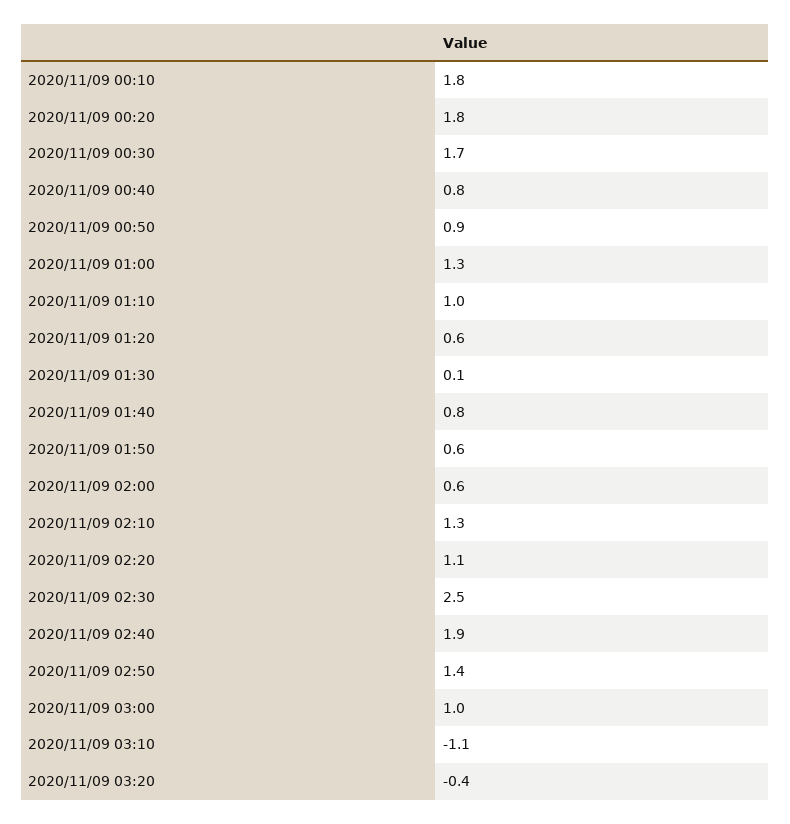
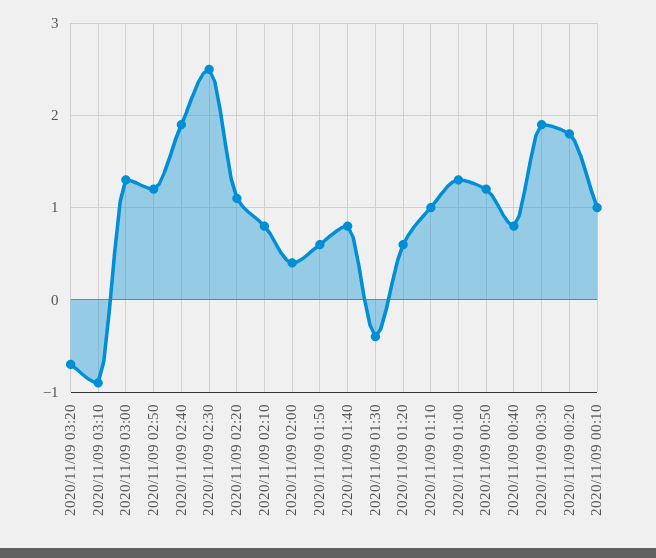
  {
-   "2020/11/09 00:10": 1.8,
+   "2020/11/09 00:10": 1,
    "2020/11/09 00:20": 1.8,
-   "2020/11/09 00:30": 1.7,
+   "2020/11/09 00:30": 1.9,
    "2020/11/09 00:40": 0.8,
-   "2020/11/09 00:50": 0.9,
+   "2020/11/09 00:50": 1.2,
    "2020/11/09 01:00": 1.3,
    "2020/11/09 01:10": 1,
    "2020/11/09 01:20": 0.6,
-   "2020/11/09 01:30": 0.1,
+   "2020/11/09 01:30": -0.4,
    "2020/11/09 01:40": 0.8,
    "2020/11/09 01:50": 0.6,
-   "2020/11/09 02:00": 0.6,
+   "2020/11/09 02:00": 0.4,
-   "2020/11/09 02:10": 1.3,
+   "2020/11/09 02:10": 0.8,
    "2020/11/09 02:20": 1.1,
    "2020/11/09 02:30": 2.5,
    "2020/11/09 02:40": 1.9,
-   "2020/11/09 02:50": 1.4,
+   "2020/11/09 02:50": 1.2,
-   "2020/11/09 03:00": 1,
+   "2020/11/09 03:00": 1.3,
-   "2020/11/09 03:10": -1.1,
+   "2020/11/09 03:10": -0.9,
-   "2020/11/09 03:20": -0.4
+   "2020/11/09 03:20": -0.7
  }

